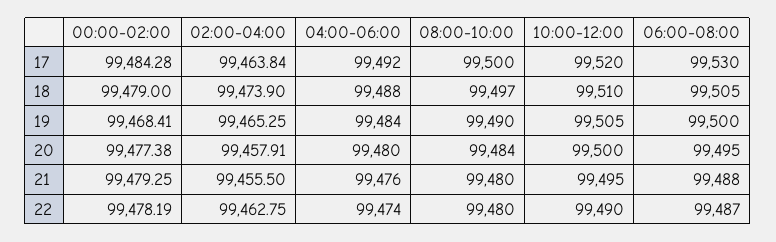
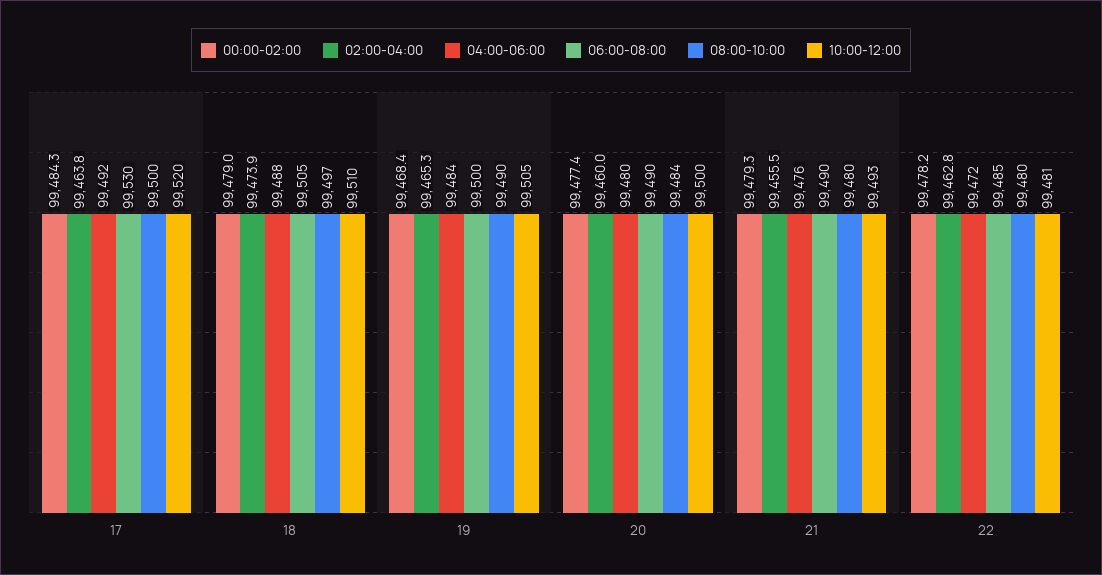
  {
    "00:00-02:00": {
      "17": 99484.28,
      "18": 99479,
      "19": 99468.41,
      "20": 99477.38,
      "21": 99479.25,
      "22": 99478.19
    },
    "02:00-04:00": {
      "17": 99463.84,
      "18": 99473.9,
      "19": 99465.25,
-     "20": 99457.91,
+     "20": 99460,
      "21": 99455.5,
      "22": 99462.75
    },
    "04:00-06:00": {
      "17": 99492,
      "18": 99488,
      "19": 99484,
      "20": 99480,
      "21": 99476,
-     "22": 99474
+     "22": 99472
    },
    "08:00-10:00": {
      "17": 99500,
      "18": 99497,
      "19": 99490,
      "20": 99484,
      "21": 99480,
      "22": 99480
    },
    "10:00-12:00": {
      "17": 99520,
      "18": 99510,
      "19": 99505,
      "20": 99500,
-     "21": 99495,
+     "21": 99493,
-     "22": 99490
+     "22": 99481
    },
    "06:00-08:00": {
      "17": 99530,
      "18": 99505,
      "19": 99500,
-     "20": 99495,
+     "20": 99490,
-     "21": 99488,
+     "21": 99490,
-     "22": 99487
+     "22": 99485
    }
  }

